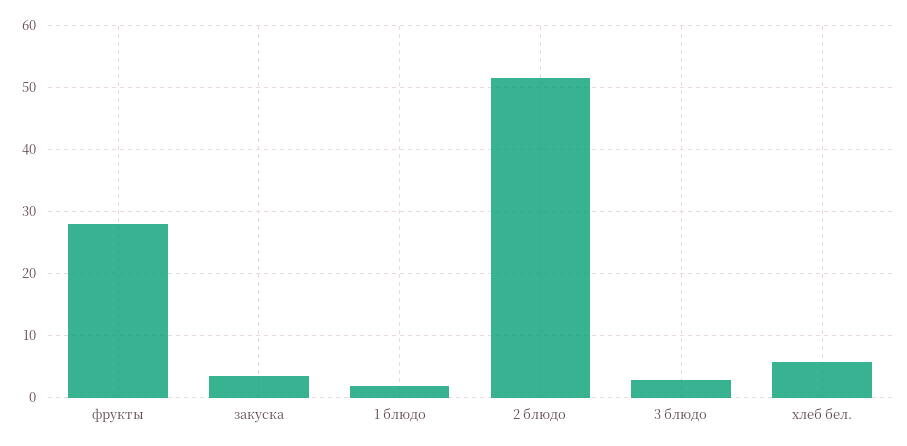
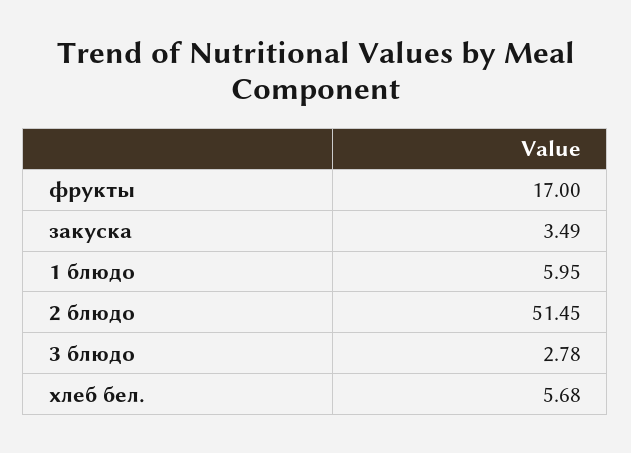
  {
-   "фрукты": 28,
+   "фрукты": 17,
    "закуска": 3.49,
-   "1 блюдо": 2,
+   "1 блюдо": 5.95,
    "2 блюдо": 51.45,
    "3 блюдо": 2.78,
    "хлеб бел.": 5.68
  }

